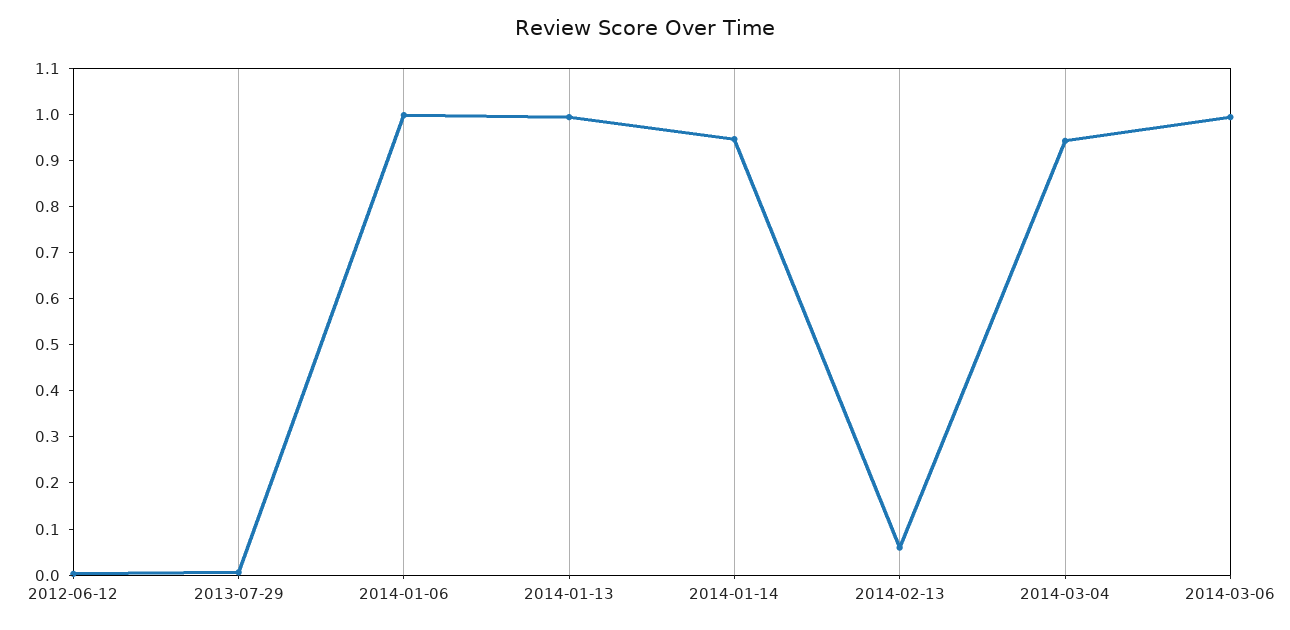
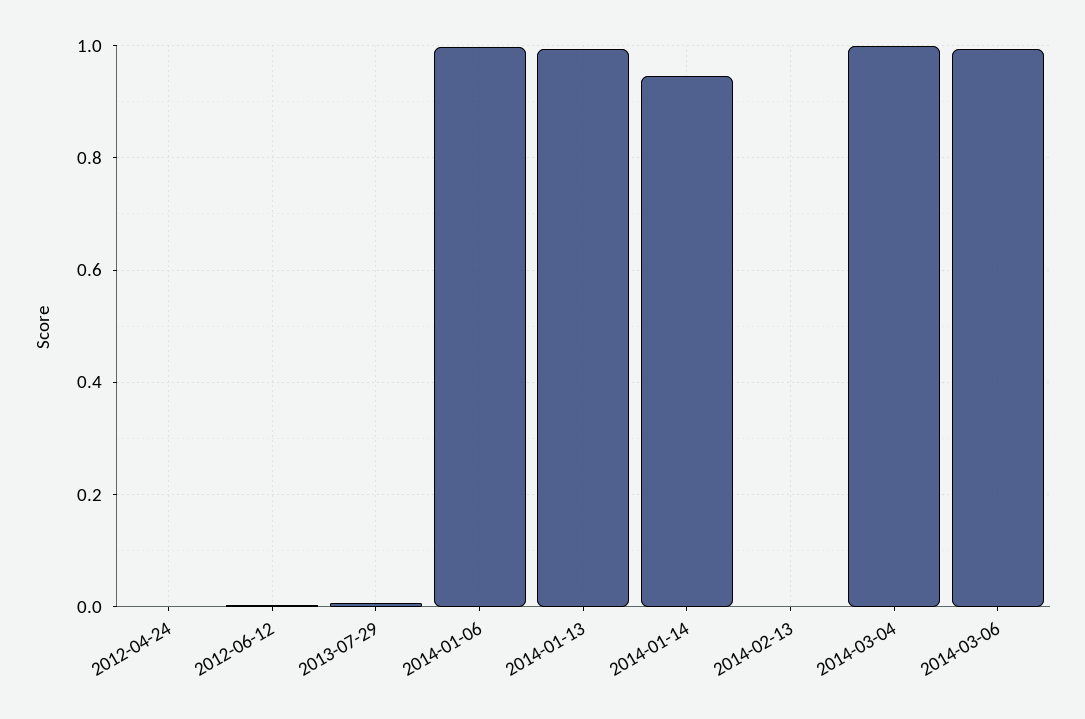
  {
    "2012-06-12": 0,
    "2013-07-29": 0,
    "2014-01-06": 1,
    "2014-01-13": 1,
    "2014-01-14": 0.94,
-   "2014-02-13": 0.06,
+   "2014-02-13": 0,
-   "2014-03-04": 0.94,
+   "2014-03-04": 1,
-   "2014-03-06": 1
+   "2014-03-06": 1,
+   "2012-04-24": 0
  }

